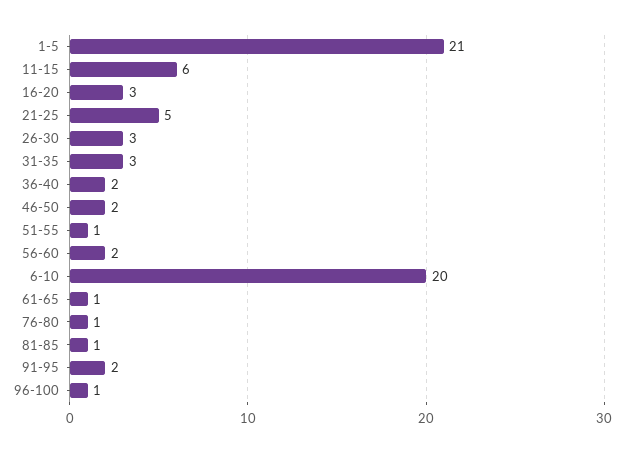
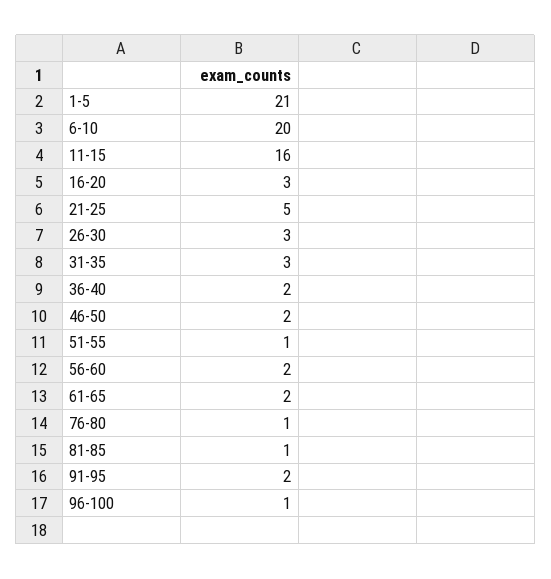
  {
    "1-5": 21,
-   "11-15": 6,
+   "11-15": 16,
    "16-20": 3,
    "21-25": 5,
    "26-30": 3,
    "31-35": 3,
    "36-40": 2,
    "46-50": 2,
    "51-55": 1,
    "56-60": 2,
    "6-10": 20,
-   "61-65": 1,
+   "61-65": 2,
    "76-80": 1,
    "81-85": 1,
    "91-95": 2,
    "96-100": 1
  }

